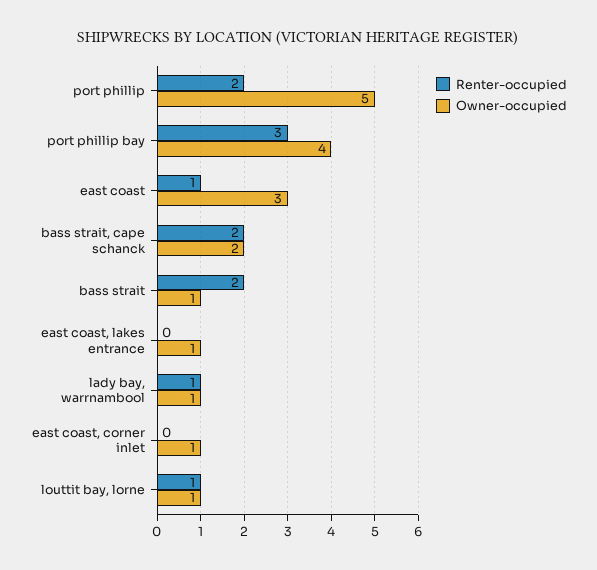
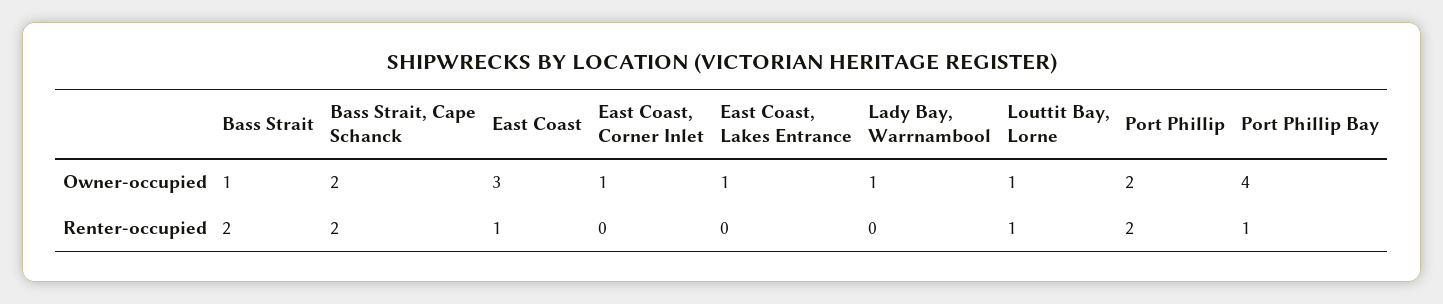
  {
    "Renter-occupied": {
      "port phillip": 2,
-     "port phillip bay": 3,
+     "port phillip bay": 1,
      "east coast": 1,
      "bass strait, cape schanck": 2,
      "bass strait": 2,
      "east coast, lakes entrance": 0,
-     "lady bay, warrnambool": 1,
+     "lady bay, warrnambool": 0,
      "east coast, corner inlet": 0,
      "louttit bay, lorne": 1
    },
    "Owner-occupied": {
-     "port phillip": 5,
+     "port phillip": 2,
      "port phillip bay": 4,
      "east coast": 3,
      "bass strait, cape schanck": 2,
      "bass strait": 1,
      "east coast, lakes entrance": 1,
      "lady bay, warrnambool": 1,
      "east coast, corner inlet": 1,
      "louttit bay, lorne": 1
    }
  }

